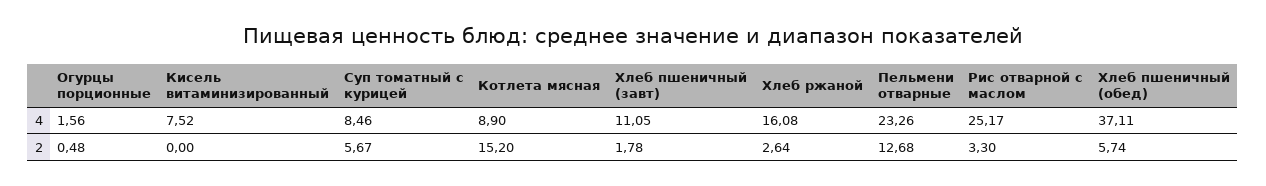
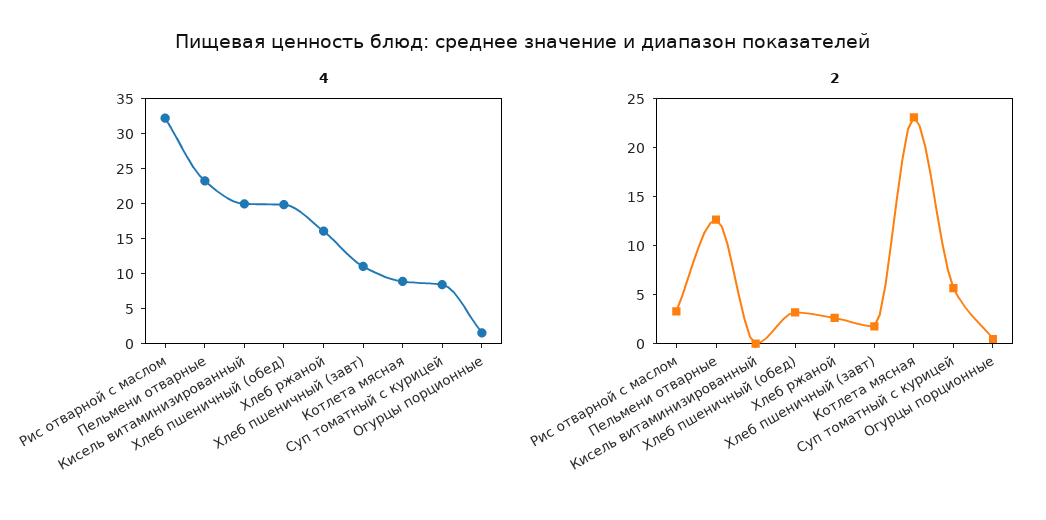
  {
    "4": {
      "Огурцы порционные": 1.56,
-     "Кисель витаминизированный": 7.52,
+     "Кисель витаминизированный": 20,
      "Суп томатный с курицей": 8.46,
      "Котлета мясная": 8.9,
      "Хлеб пшеничный (завт)": 11.05,
      "Хлеб ржаной": 16.08,
      "Пельмени отварные": 23.26,
-     "Рис отварной с маслом": 25.17,
+     "Рис отварной с маслом": 32.5,
-     "Хлеб пшеничный (обед)": 37.11
+     "Хлеб пшеничный (обед)": 20
    },
    "2": {
      "Огурцы порционные": 0.48,
      "Кисель витаминизированный": 0,
      "Суп томатный с курицей": 5.67,
-     "Котлета мясная": 15.2,
+     "Котлета мясная": 23,
      "Хлеб пшеничный (завт)": 1.78,
      "Хлеб ржаной": 2.64,
      "Пельмени отварные": 12.68,
      "Рис отварной с маслом": 3.3,
-     "Хлеб пшеничный (обед)": 5.74
+     "Хлеб пшеничный (обед)": 3
    }
  }

